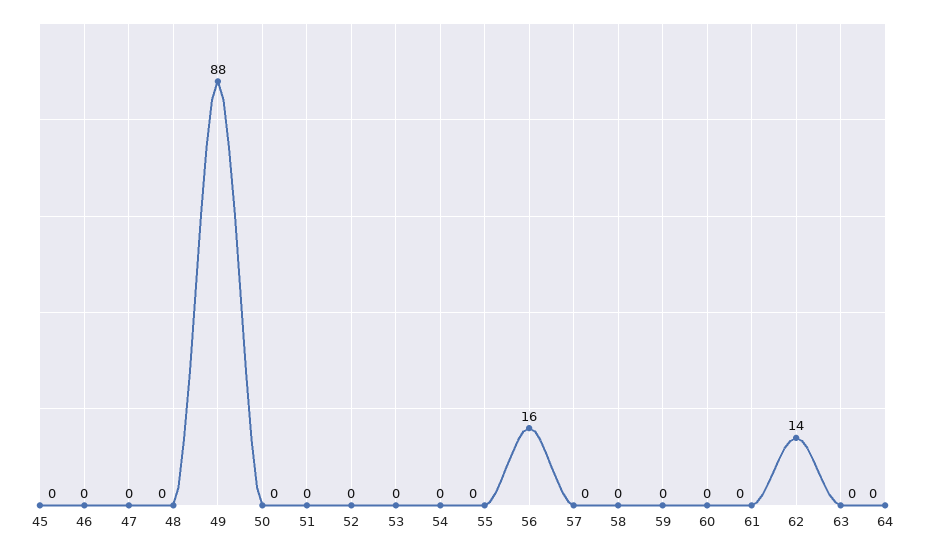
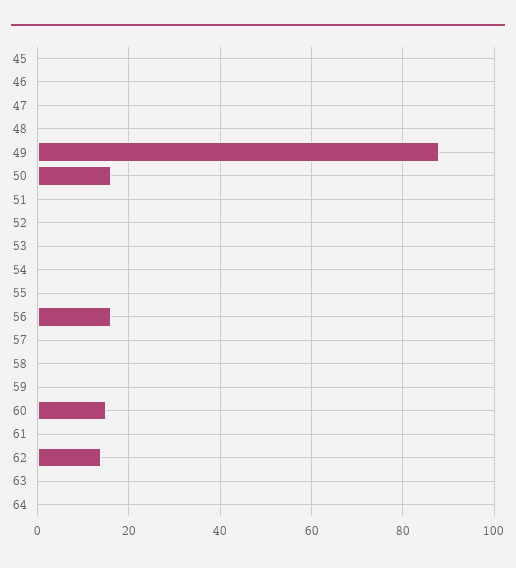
  {
    "45": 0,
    "46": 0,
    "47": 0,
    "48": 0,
    "49": 88,
-   "50": 0,
+   "50": 15,
    "51": 0,
    "52": 0,
    "53": 0,
    "54": 0,
    "55": 0,
    "56": 16,
    "57": 0,
    "58": 0,
    "59": 0,
-   "60": 0,
+   "60": 15,
    "61": 0,
    "62": 14,
    "63": 0,
    "64": 0
  }

